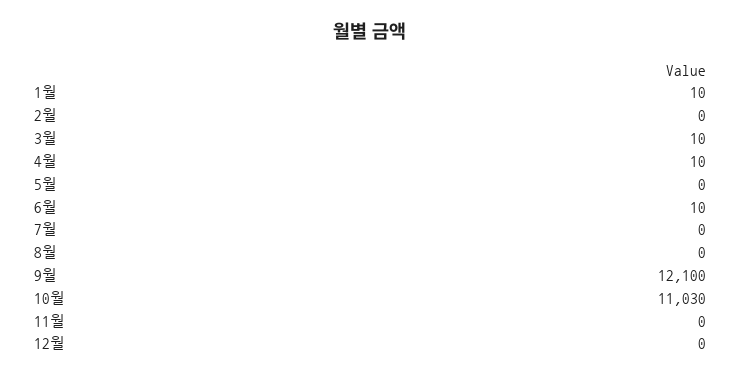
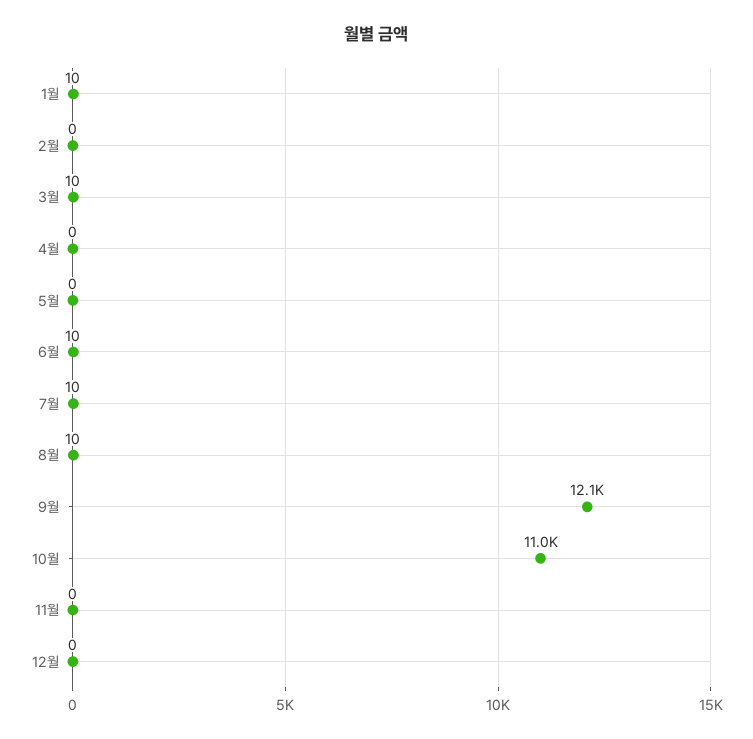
  {
    "1월": 10,
    "2월": 0,
    "3월": 10,
-   "4월": 10,
+   "4월": 0,
    "5월": 0,
    "6월": 10,
-   "7월": 0,
+   "7월": 10,
-   "8월": 0,
+   "8월": 10,
    "9월": 12100,
    "10월": 11030,
    "11월": 0,
    "12월": 0
  }

